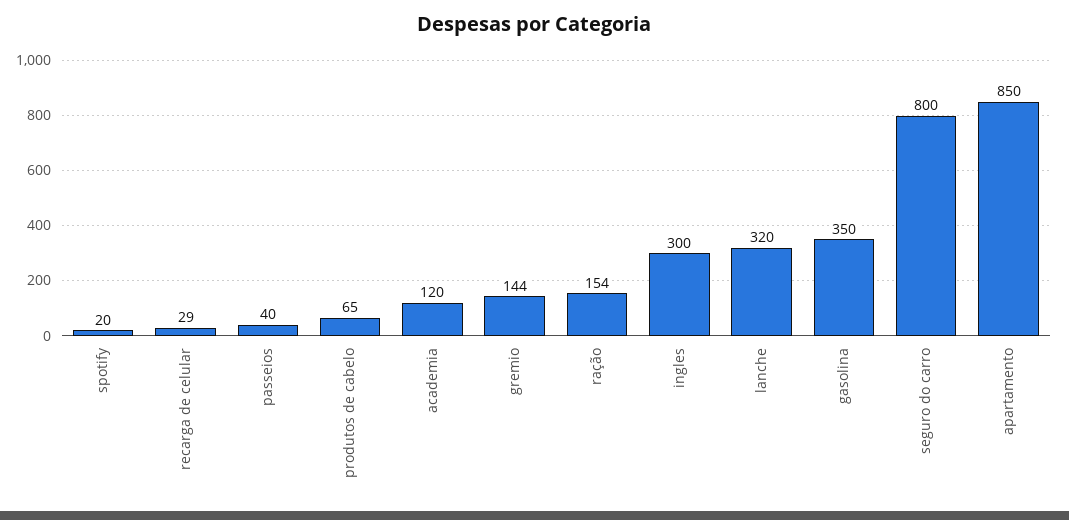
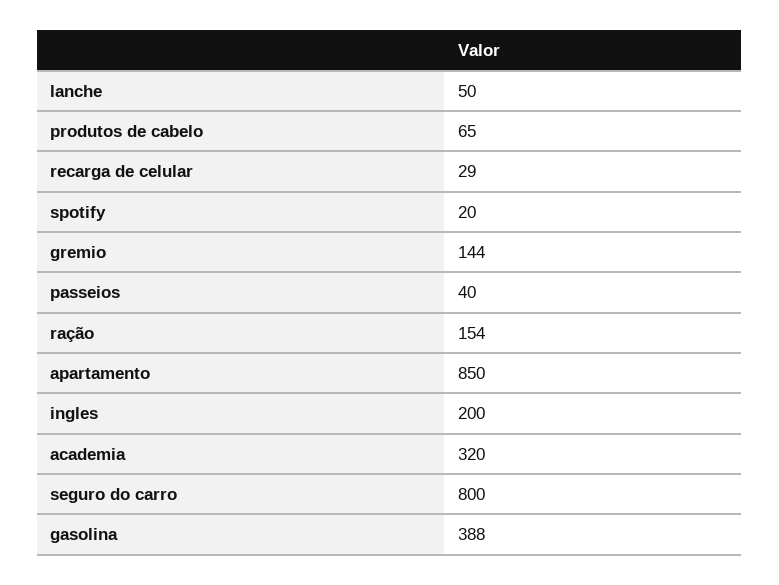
  {
    "spotify": 20,
    "recarga de celular": 29,
    "passeios": 40,
    "produtos de cabelo": 65,
-   "academia": 120,
+   "academia": 320,
    "gremio": 144,
    "ração": 154,
-   "ingles": 300,
+   "ingles": 200,
-   "lanche": 320,
+   "lanche": 50,
-   "gasolina": 350,
+   "gasolina": 388,
    "seguro do carro": 800,
    "apartamento": 850
  }

